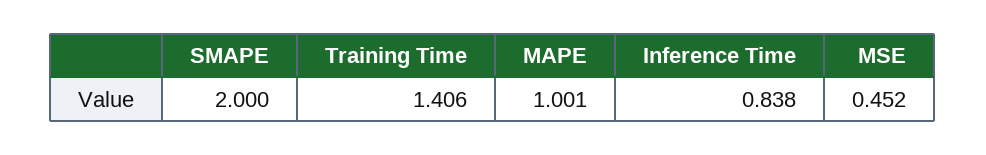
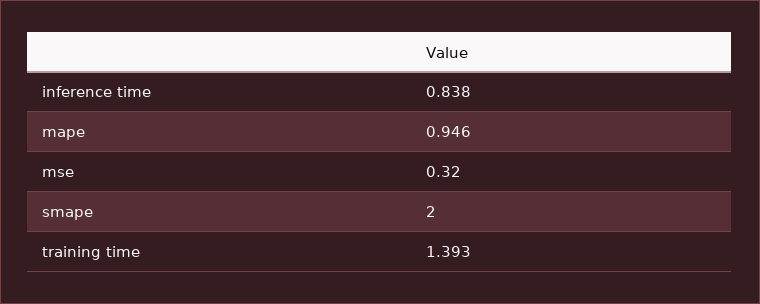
  {
    "SMAPE": 2,
-   "Training Time": 1.406,
+   "Training Time": 1.393,
-   "MAPE": 1.001,
+   "MAPE": 0.946,
    "Inference Time": 0.838,
-   "MSE": 0.452
+   "MSE": 0.32
  }

